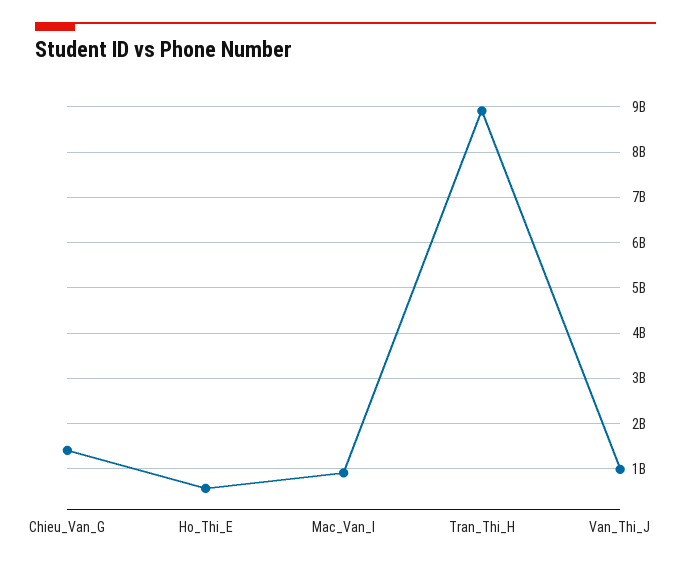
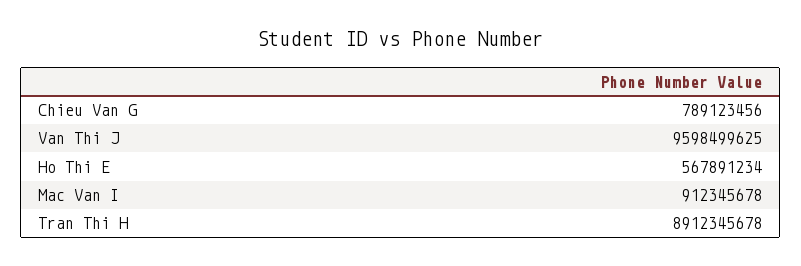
  {
-   "Chieu_Van_G": 1400000000,
+   "Chieu_Van_G": 789123456,
    "Ho_Thi_E": 567891234,
    "Mac_Van_I": 912345678,
    "Tran_Thi_H": 8912345678,
-   "Van_Thi_J": 1000000000
+   "Van_Thi_J": 9598499625
  }

